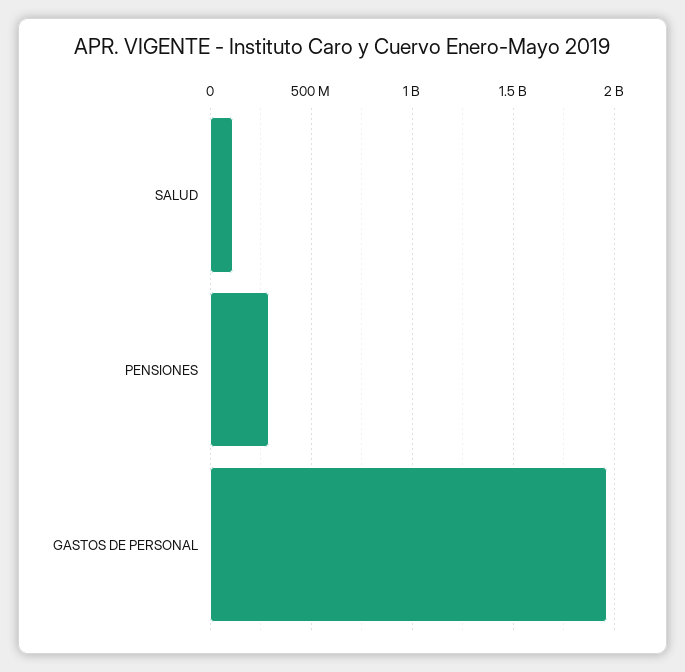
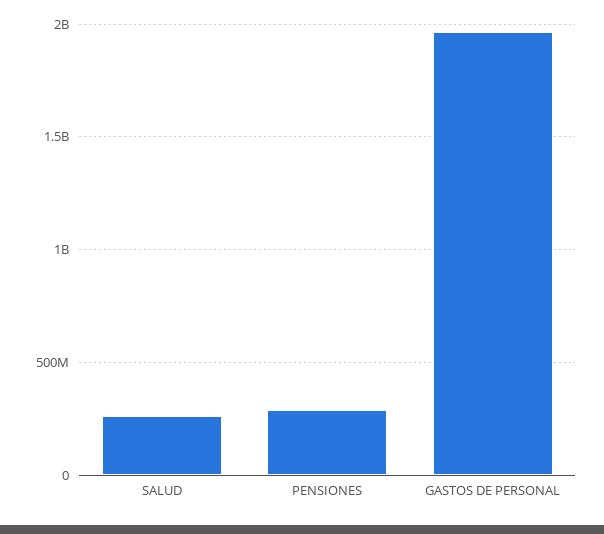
  {
-   "SALUD": 100000000,
+   "SALUD": 250000000,
    "PENSIONES": 300000000,
    "GASTOS DE PERSONAL": 1950000000
  }

